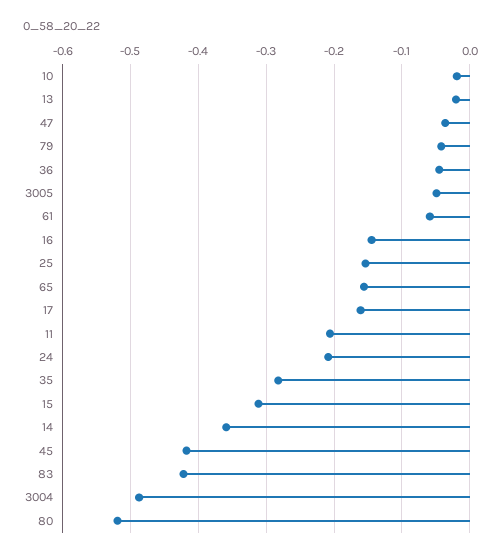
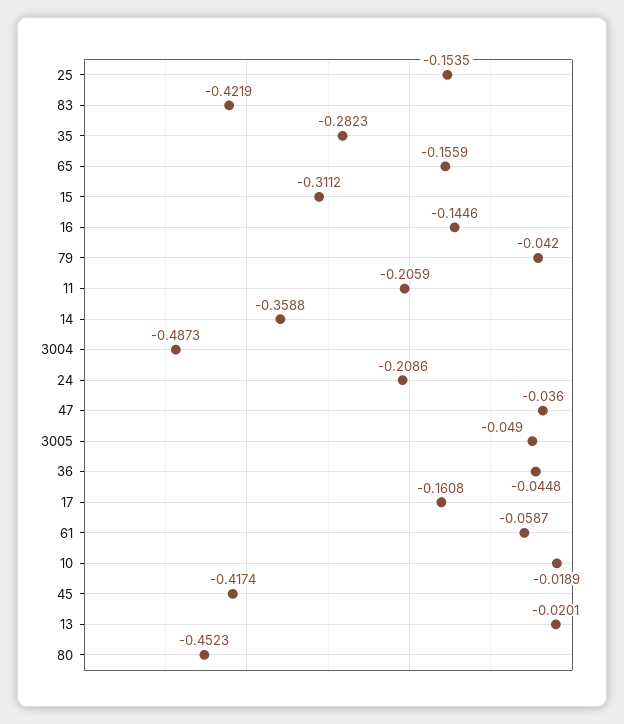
  {
    "10": -0.0189,
    "13": -0.0201,
    "47": -0.036,
    "79": -0.042,
    "36": -0.0448,
    "3005": -0.049,
    "61": -0.0587,
    "16": -0.1446,
    "25": -0.1535,
    "65": -0.1559,
    "17": -0.1608,
    "11": -0.2059,
    "24": -0.2086,
    "35": -0.2823,
    "15": -0.3112,
    "14": -0.3588,
    "45": -0.4174,
    "83": -0.4219,
    "3004": -0.4873,
-   "80": -0.52
+   "80": -0.4523
  }

